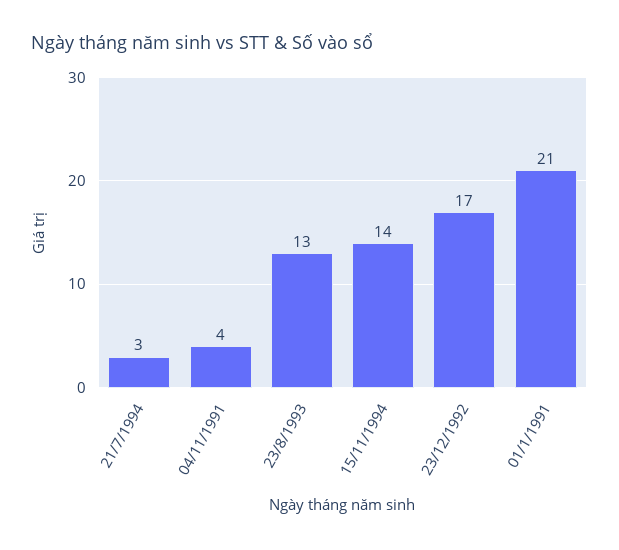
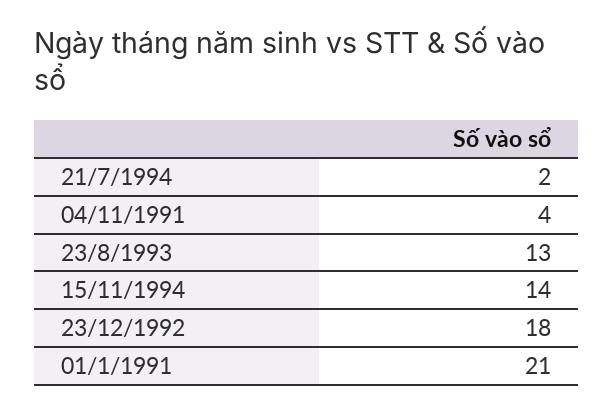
  {
-   "21/7/1994": 3,
+   "21/7/1994": 2,
    "04/11/1991": 4,
    "23/8/1993": 13,
    "15/11/1994": 14,
-   "23/12/1992": 17,
+   "23/12/1992": 18,
    "01/1/1991": 21
  }

